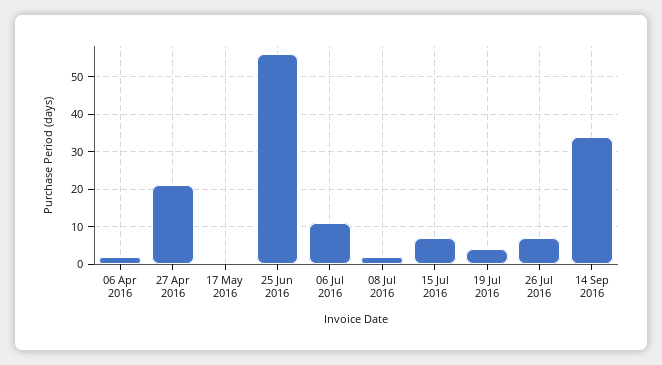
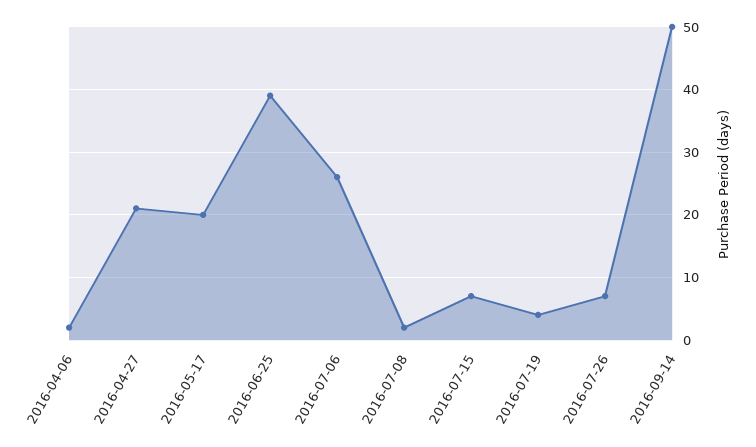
  {
    "06 Apr 2016": 2,
    "27 Apr 2016": 21,
-   "17 May 2016": 0,
+   "17 May 2016": 20,
-   "25 Jun 2016": 55,
+   "25 Jun 2016": 39,
-   "06 Jul 2016": 10,
+   "06 Jul 2016": 26,
    "08 Jul 2016": 2,
    "15 Jul 2016": 7,
    "19 Jul 2016": 4,
    "26 Jul 2016": 7,
-   "14 Sep 2016": 35
+   "14 Sep 2016": 50
  }

